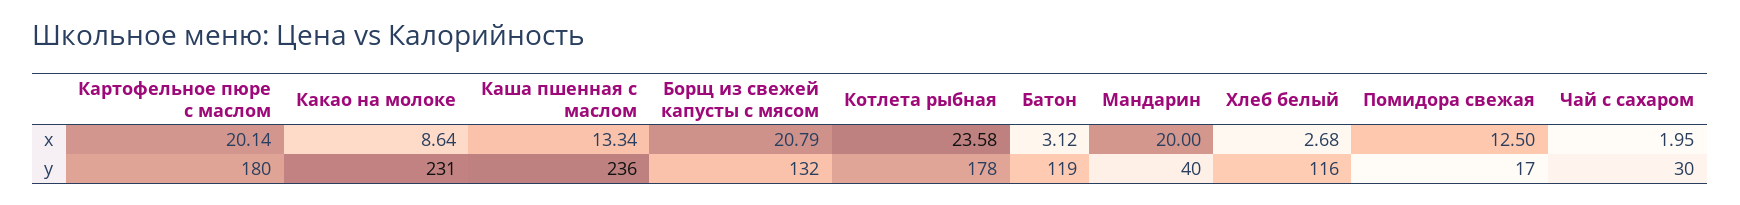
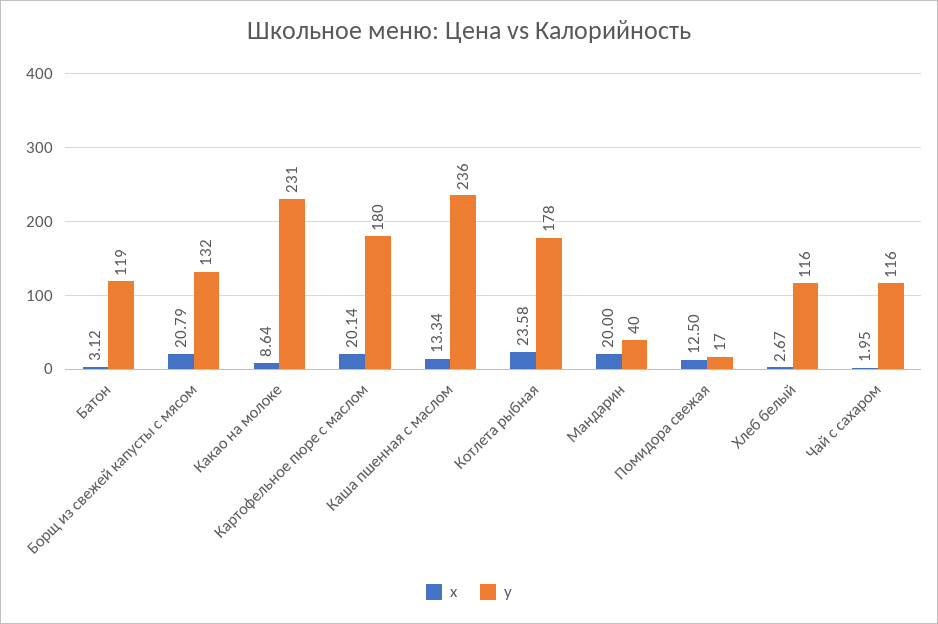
  {
    "x": {
      "Картофельное пюре с маслом": 20.14,
      "Какао на молоке": 8.64,
      "Каша пшенная с маслом": 13.34,
      "Борщ из свежей капусты с мясом": 20.79,
      "Котлета рыбная": 23.58,
      "Батон": 3.12,
      "Мандарин": 20,
-     "Хлеб белый": 2.68,
+     "Хлеб белый": 2.67,
      "Помидора свежая": 12.5,
      "Чай с сахаром": 1.95
    },
    "y": {
      "Картофельное пюре с маслом": 180,
      "Какао на молоке": 231,
      "Каша пшенная с маслом": 236,
      "Борщ из свежей капусты с мясом": 132,
      "Котлета рыбная": 178,
      "Батон": 119,
      "Мандарин": 40,
      "Хлеб белый": 116,
      "Помидора свежая": 17,
-     "Чай с сахаром": 30
+     "Чай с сахаром": 116
    }
  }

